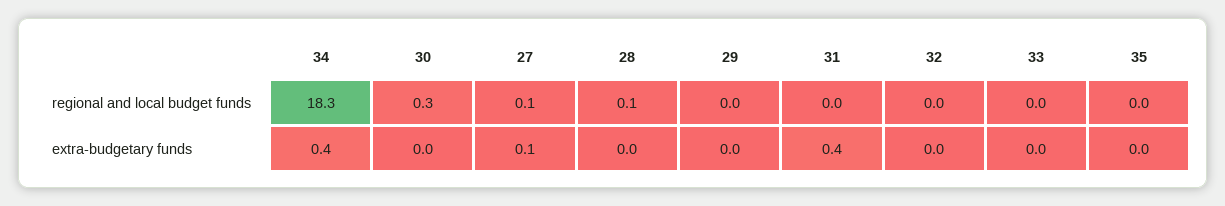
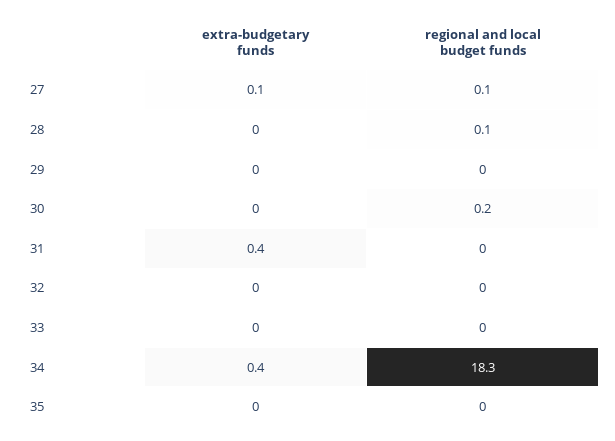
  {
    "34": {
      "regional and local budget funds": 18.3,
      "extra-budgetary funds": 0.4
    },
    "30": {
-     "regional and local budget funds": 0.3,
+     "regional and local budget funds": 0.2,
      "extra-budgetary funds": 0
    },
    "27": {
      "regional and local budget funds": 0.1,
      "extra-budgetary funds": 0.1
    },
    "28": {
      "regional and local budget funds": 0.1,
      "extra-budgetary funds": 0
    },
    "29": {
      "regional and local budget funds": 0,
      "extra-budgetary funds": 0
    },
    "31": {
      "regional and local budget funds": 0,
      "extra-budgetary funds": 0.4
    },
    "32": {
      "regional and local budget funds": 0,
      "extra-budgetary funds": 0
    },
    "33": {
      "regional and local budget funds": 0,
      "extra-budgetary funds": 0
    },
    "35": {
      "regional and local budget funds": 0,
      "extra-budgetary funds": 0
    }
  }

